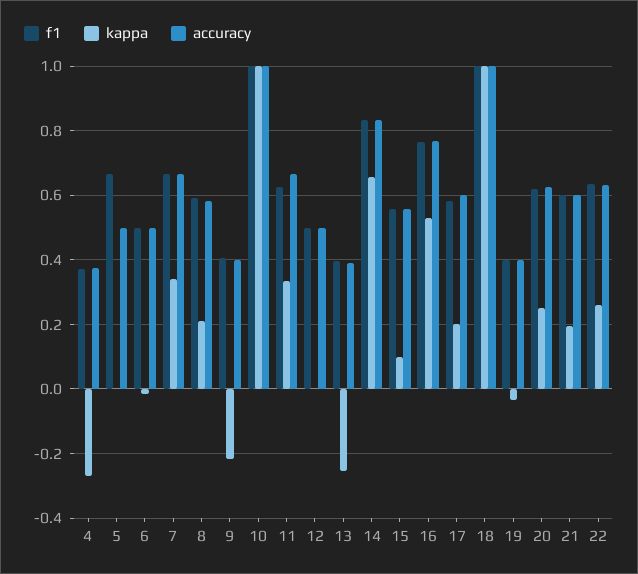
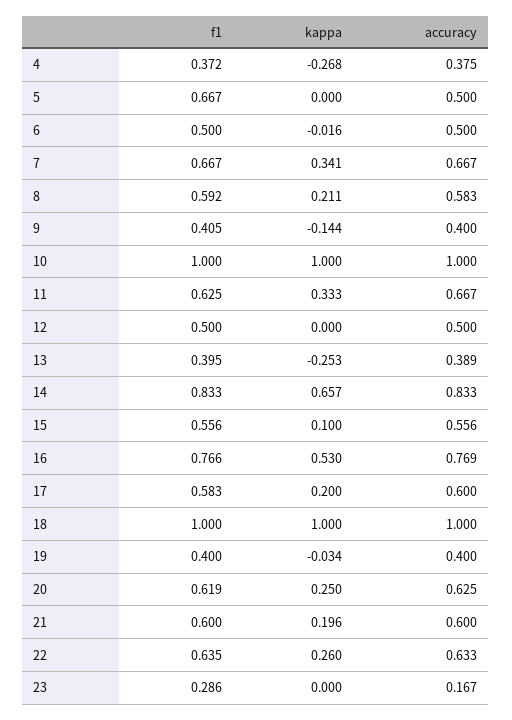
  {
    "f1": {
      "4": 0.372,
      "5": 0.667,
      "6": 0.5,
      "7": 0.667,
      "8": 0.592,
      "9": 0.405,
      "10": 1,
      "11": 0.625,
      "12": 0.5,
      "13": 0.395,
      "14": 0.833,
      "15": 0.556,
      "16": 0.766,
      "17": 0.583,
      "18": 1,
      "19": 0.4,
      "20": 0.619,
      "21": 0.6,
-     "22": 0.635
+     "22": 0.635,
+     "23": 0.286
    },
    "kappa": {
      "4": -0.268,
      "5": 0,
      "6": -0.016,
      "7": 0.341,
      "8": 0.211,
-     "9": -0.22,
+     "9": -0.144,
      "10": 1,
      "11": 0.333,
      "12": 0,
      "13": -0.253,
      "14": 0.657,
      "15": 0.1,
      "16": 0.53,
      "17": 0.2,
      "18": 1,
      "19": -0.034,
      "20": 0.25,
      "21": 0.196,
-     "22": 0.26
+     "22": 0.26,
+     "23": 0
    },
    "accuracy": {
      "4": 0.375,
      "5": 0.5,
      "6": 0.5,
      "7": 0.667,
      "8": 0.583,
      "9": 0.4,
      "10": 1,
      "11": 0.667,
      "12": 0.5,
      "13": 0.389,
      "14": 0.833,
      "15": 0.556,
      "16": 0.769,
      "17": 0.6,
      "18": 1,
      "19": 0.4,
      "20": 0.625,
      "21": 0.6,
-     "22": 0.633
+     "22": 0.633,
+     "23": 0.167
    }
  }

